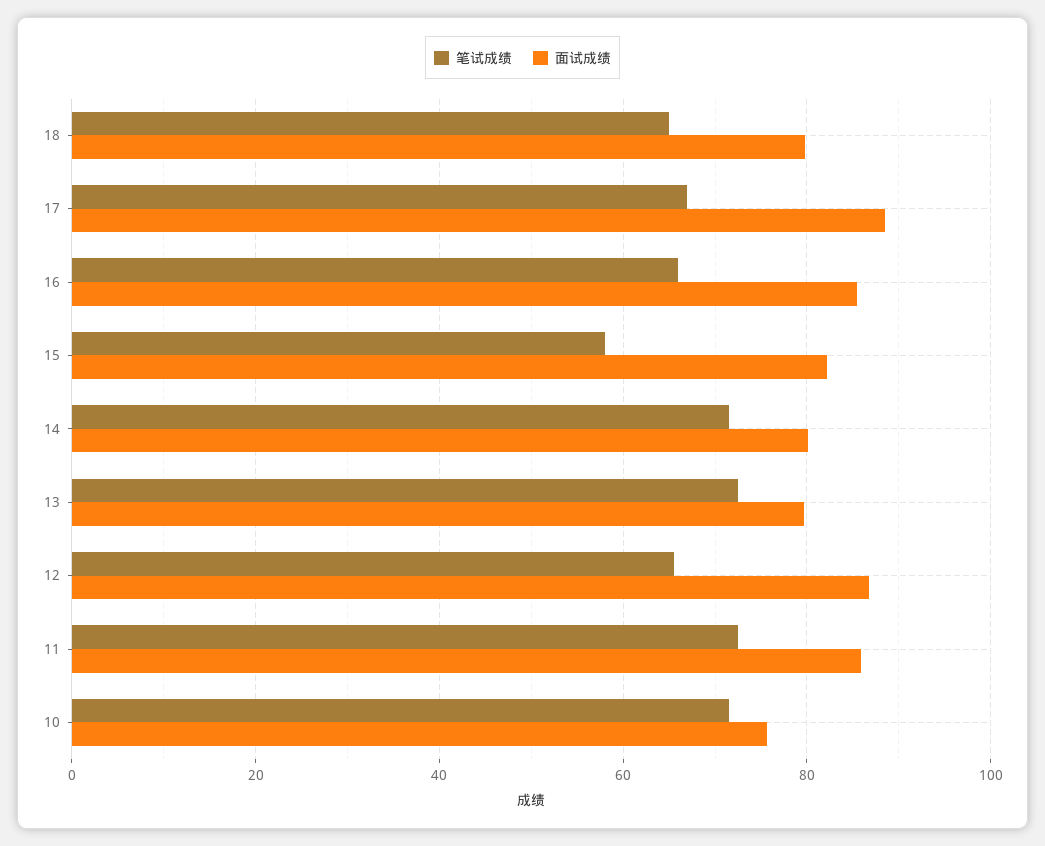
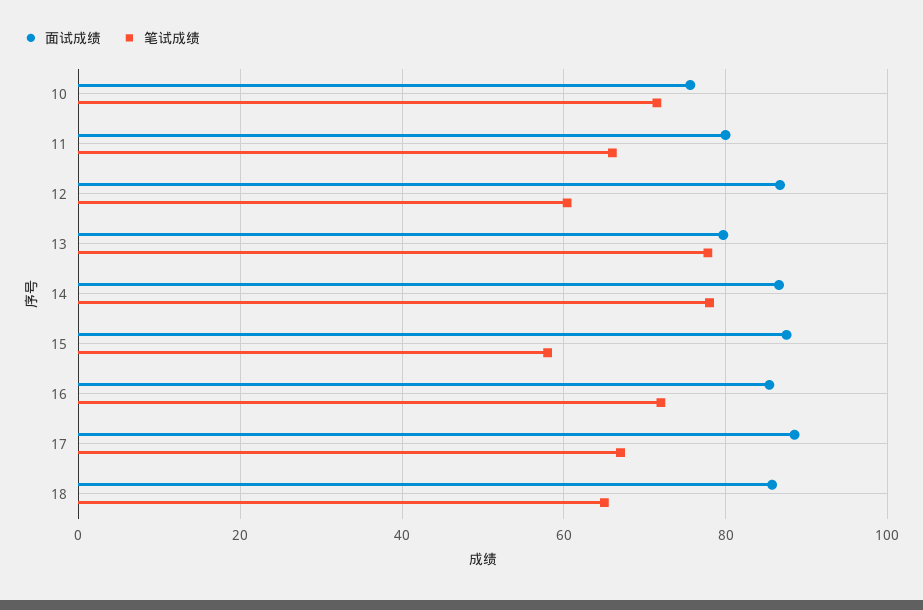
  {
    "笔试成绩": {
      "18": 66,
      "17": 68,
-     "16": 66,
+     "16": 72,
      "15": 58,
-     "14": 72,
+     "14": 78,
-     "13": 72,
+     "13": 78,
-     "12": 66,
+     "12": 60,
-     "11": 72,
+     "11": 66,
      "10": 72
    },
    "面试成绩": {
-     "18": 80,
+     "18": 86,
      "17": 88,
      "16": 86,
-     "15": 82,
+     "15": 88,
-     "14": 80,
+     "14": 86,
      "13": 80,
      "12": 86,
-     "11": 86,
+     "11": 80,
      "10": 76
    }
  }

